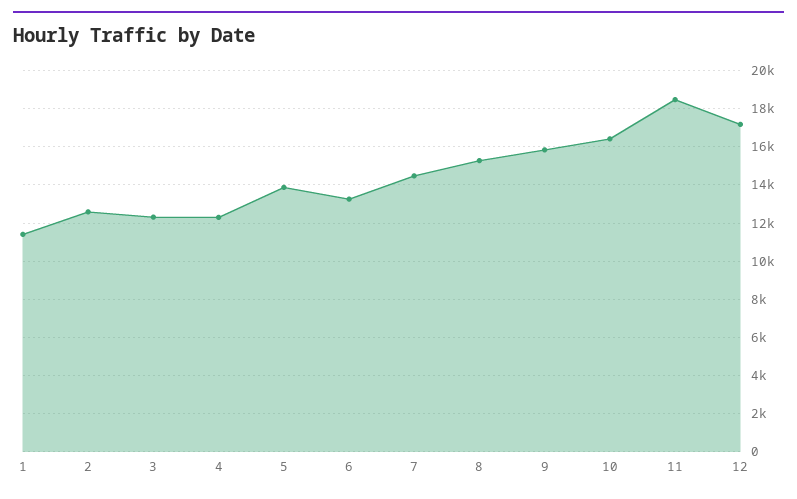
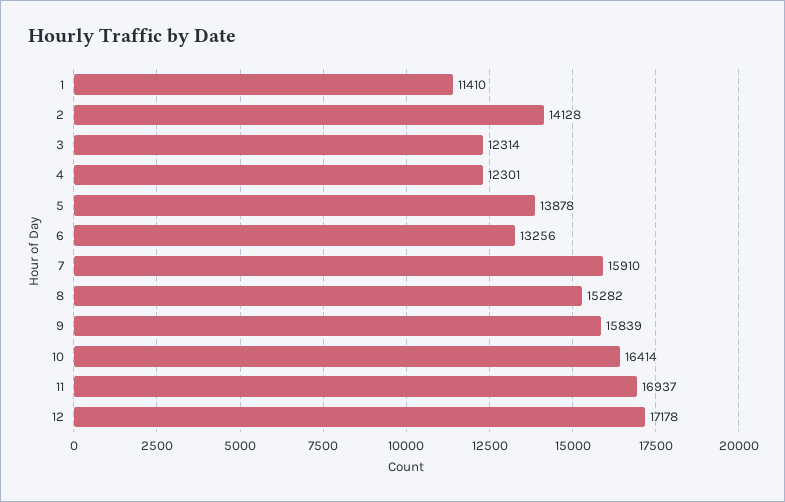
  {
    "1": 11410,
-   "2": 12500,
+   "2": 14128,
    "3": 12314,
    "4": 12301,
    "5": 13878,
    "6": 13256,
-   "7": 14500,
+   "7": 15910,
    "8": 15282,
    "9": 15839,
    "10": 16414,
-   "11": 18500,
+   "11": 16937,
    "12": 17178
  }

